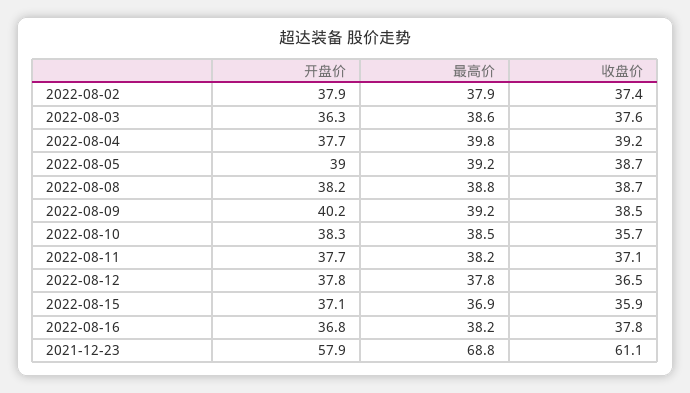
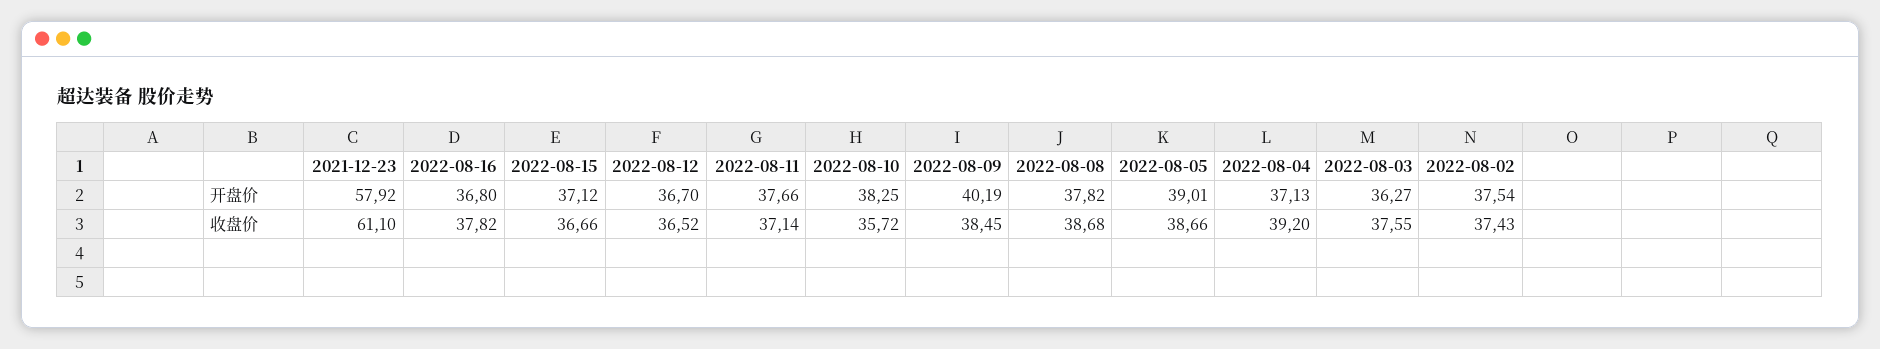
  {
    "开盘价": {
-     "2022-08-02": 37.9,
+     "2022-08-02": 37.54,
      "2022-08-03": 36.27,
-     "2022-08-04": 37.7,
+     "2022-08-04": 37.13,
      "2022-08-05": 39.01,
-     "2022-08-08": 38.2,
+     "2022-08-08": 37.82,
      "2022-08-09": 40.19,
      "2022-08-10": 38.25,
      "2022-08-11": 37.66,
-     "2022-08-12": 37.8,
+     "2022-08-12": 36.7,
      "2022-08-15": 37.12,
      "2022-08-16": 36.8,
      "2021-12-23": 57.92
    },
-   "最高价": {
-     "2022-08-02": 37.9,
-     "2022-08-03": 38.6,
-     "2022-08-04": 39.8,
-     "2022-08-05": 39.2,
-     "2022-08-08": 38.8,
-     "2022-08-09": 39.2,
-     "2022-08-10": 38.5,
-     "2022-08-11": 38.2,
-     "2022-08-12": 37.8,
-     "2022-08-15": 36.9,
-     "2022-08-16": 38.2,
-     "2021-12-23": 68.8
-   },
    "收盘价": {
      "2022-08-02": 37.43,
      "2022-08-03": 37.55,
      "2022-08-04": 39.2,
      "2022-08-05": 38.66,
      "2022-08-08": 38.68,
      "2022-08-09": 38.45,
      "2022-08-10": 35.72,
      "2022-08-11": 37.14,
      "2022-08-12": 36.52,
-     "2022-08-15": 35.9,
+     "2022-08-15": 36.66,
      "2022-08-16": 37.82,
      "2021-12-23": 61.1
    }
  }

